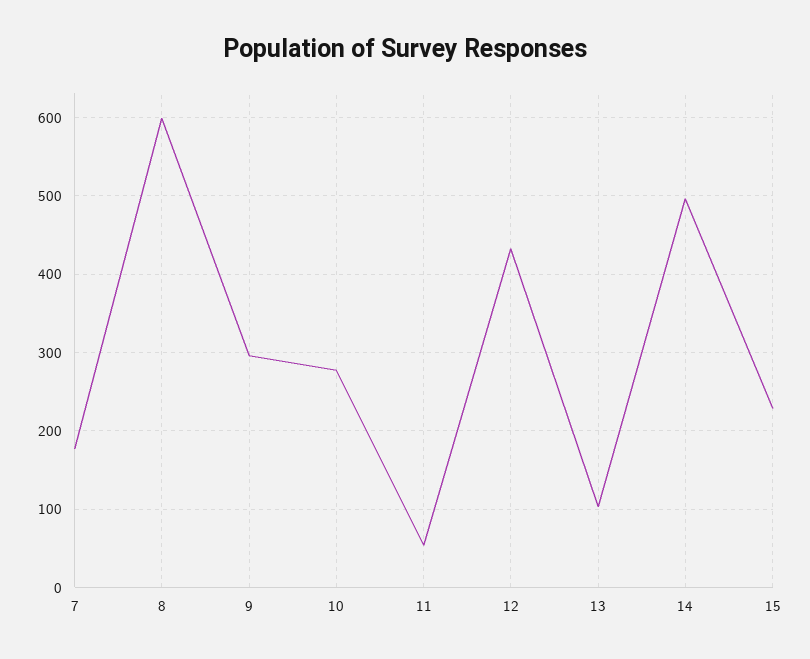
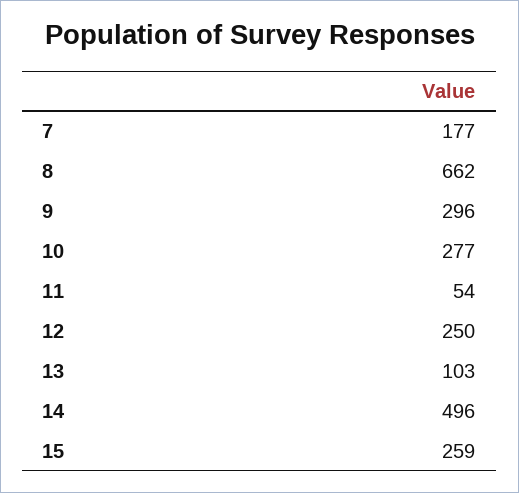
  {
    "7": 177,
-   "8": 600,
+   "8": 662,
    "9": 296,
    "10": 277,
    "11": 54,
-   "12": 430,
+   "12": 250,
    "13": 103,
    "14": 496,
-   "15": 230
+   "15": 259
  }

